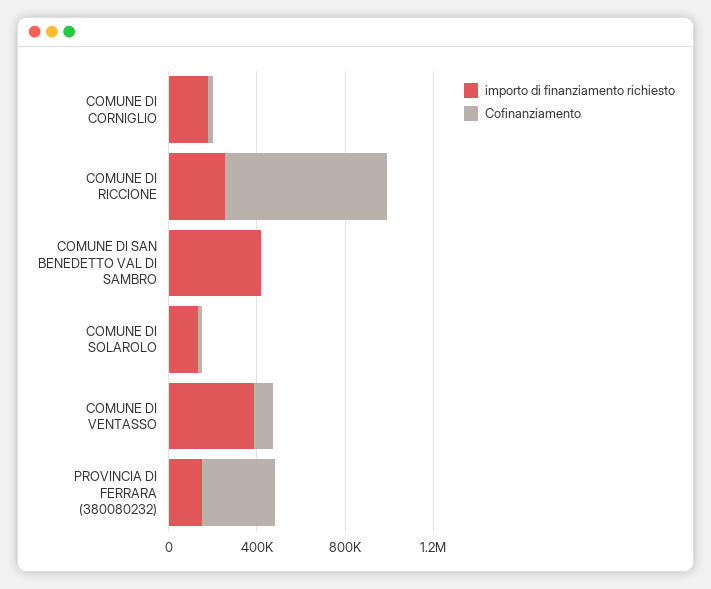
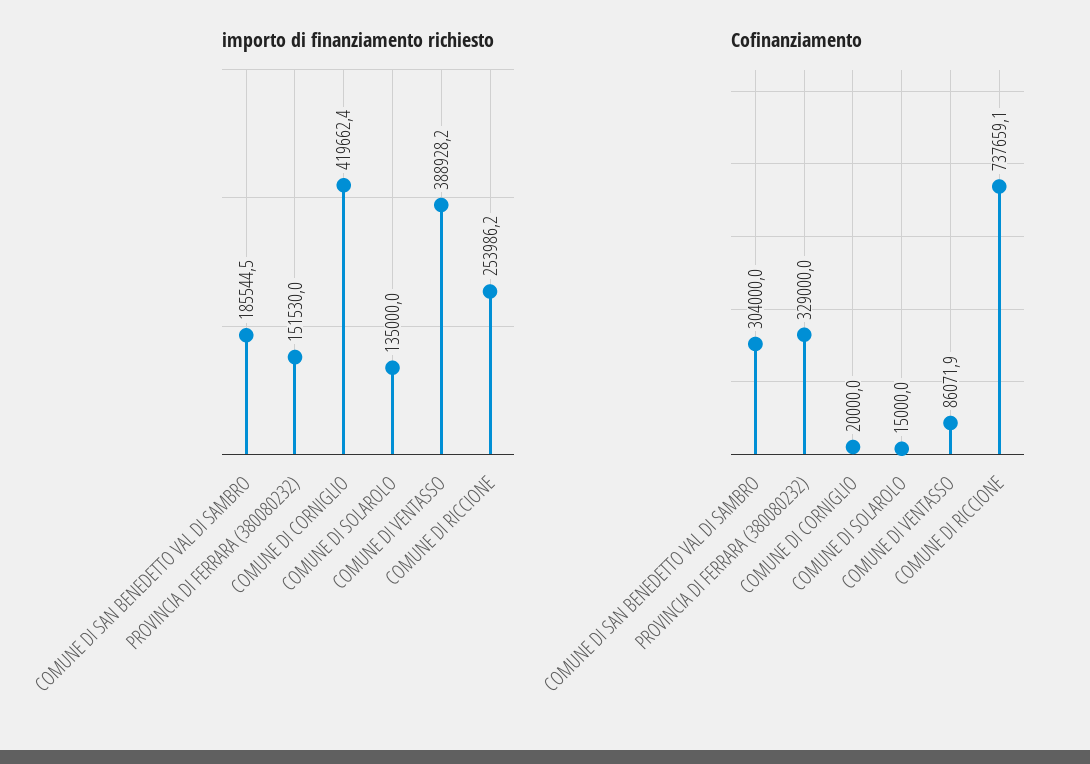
  {
    "importo di finanziamento richiesto": {
-     "COMUNE DI CORNIGLIO": 200000,
+     "COMUNE DI CORNIGLIO": 419662.4,
      "COMUNE DI RICCIONE": 253986.2,
-     "COMUNE DI SAN BENEDETTO VAL DI SAMBRO": 400000,
+     "COMUNE DI SAN BENEDETTO VAL DI SAMBRO": 185544.5,
      "COMUNE DI SOLAROLO": 135000,
      "COMUNE DI VENTASSO": 388928.2,
      "PROVINCIA DI FERRARA (380080232)": 151530
    },
    "Cofinanziamento": {
      "COMUNE DI CORNIGLIO": 20000,
      "COMUNE DI RICCIONE": 737659.1,
-     "COMUNE DI SAN BENEDETTO VAL DI SAMBRO": 0,
+     "COMUNE DI SAN BENEDETTO VAL DI SAMBRO": 304000,
      "COMUNE DI SOLAROLO": 15000,
      "COMUNE DI VENTASSO": 86071.9,
      "PROVINCIA DI FERRARA (380080232)": 329000
    }
  }

